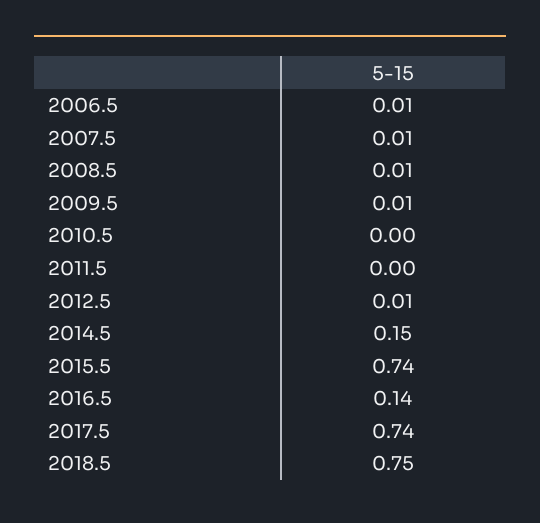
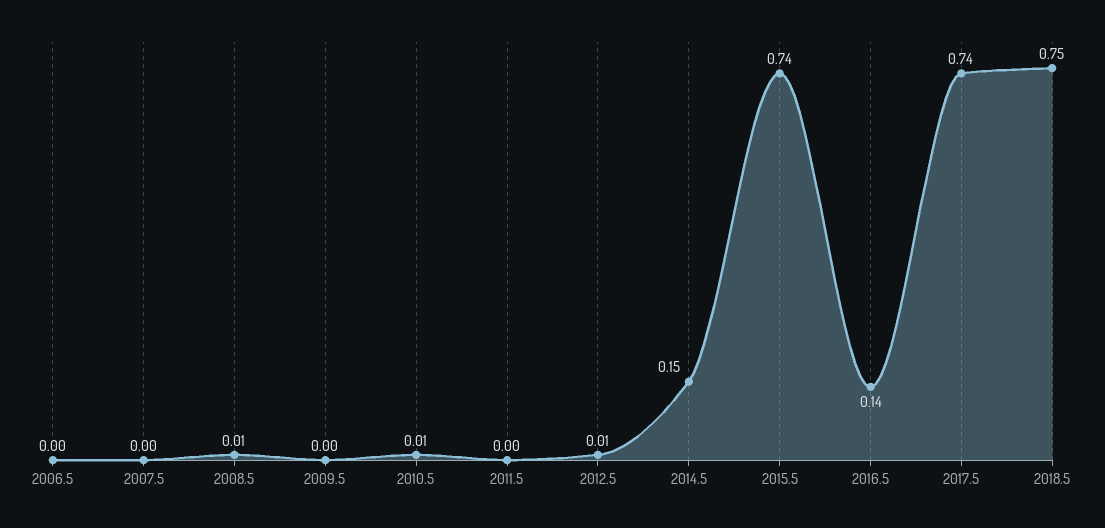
  {
-   "2006.5": 0.01,
+   "2006.5": 0,
-   "2007.5": 0.01,
+   "2007.5": 0,
    "2008.5": 0.01,
-   "2009.5": 0.01,
+   "2009.5": 0,
-   "2010.5": 0,
+   "2010.5": 0.01,
    "2011.5": 0,
    "2012.5": 0.01,
    "2014.5": 0.15,
    "2015.5": 0.74,
    "2016.5": 0.14,
    "2017.5": 0.74,
    "2018.5": 0.75
  }

